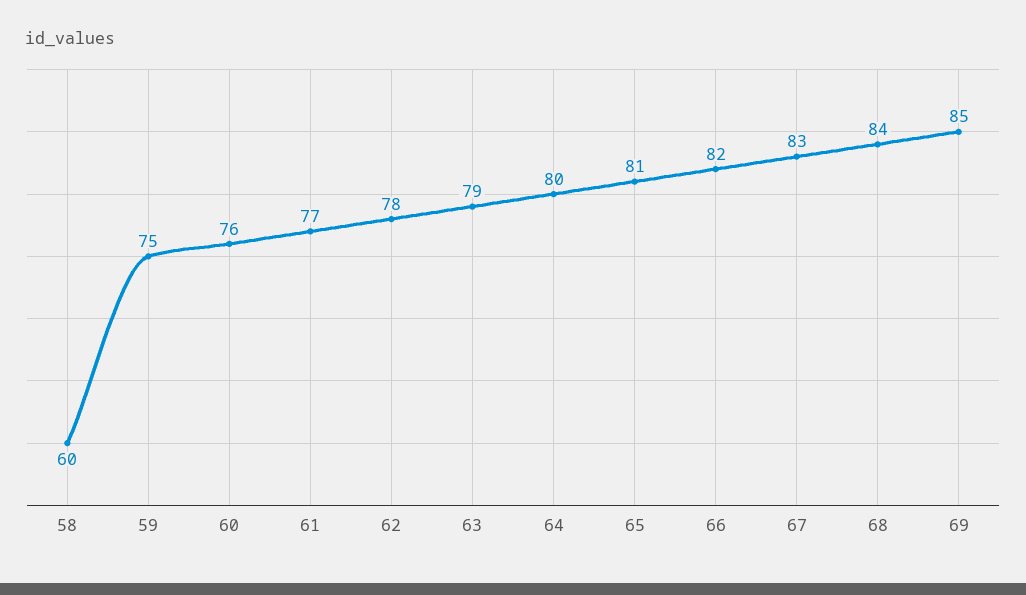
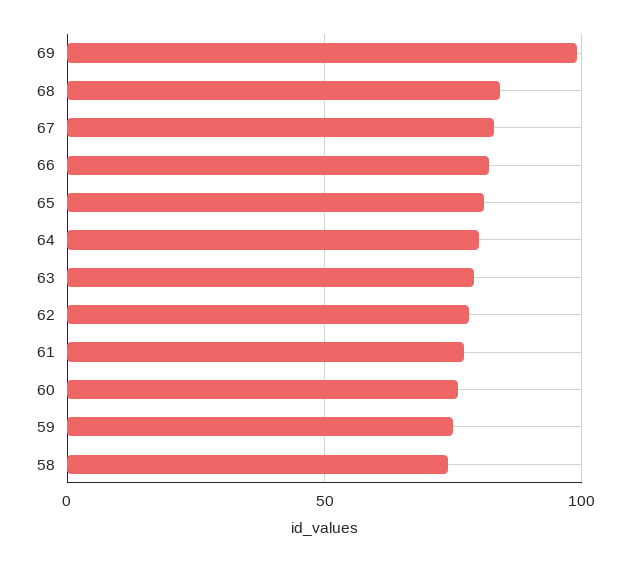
  {
-   "58": 60,
+   "58": 75,
    "59": 75,
    "60": 76,
    "61": 77,
    "62": 78,
    "63": 79,
    "64": 80,
    "65": 81,
    "66": 82,
    "67": 83,
    "68": 84,
-   "69": 85
+   "69": 100
  }

